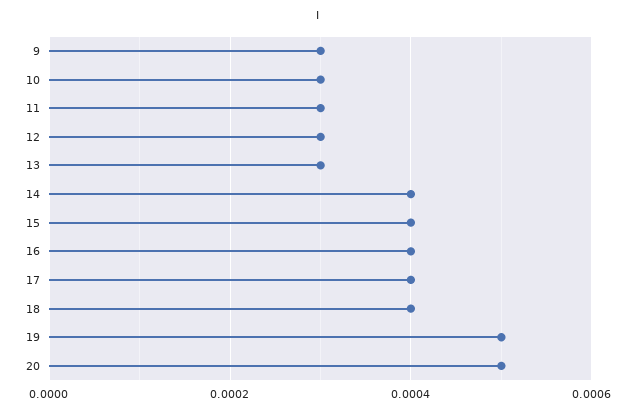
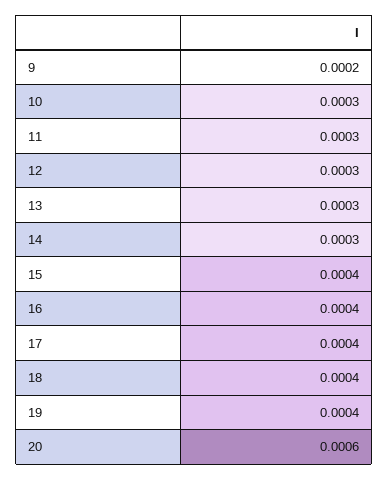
  {
-   "9": 0.0003,
+   "9": 0.0002,
    "10": 0.0003,
    "11": 0.0003,
    "12": 0.0003,
    "13": 0.0003,
-   "14": 0.0004,
+   "14": 0.0003,
    "15": 0.0004,
    "16": 0.0004,
    "17": 0.0004,
    "18": 0.0004,
-   "19": 0.0005,
+   "19": 0.0004,
-   "20": 0.0005
+   "20": 0.0006
  }

